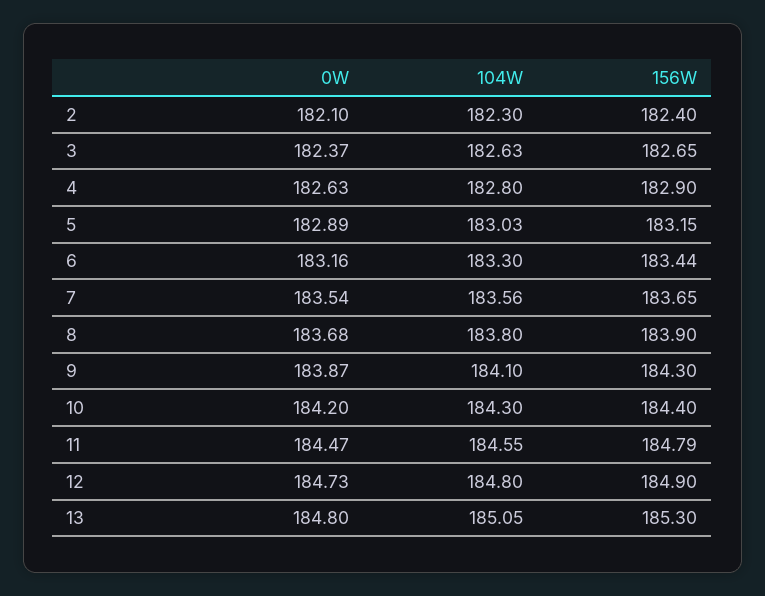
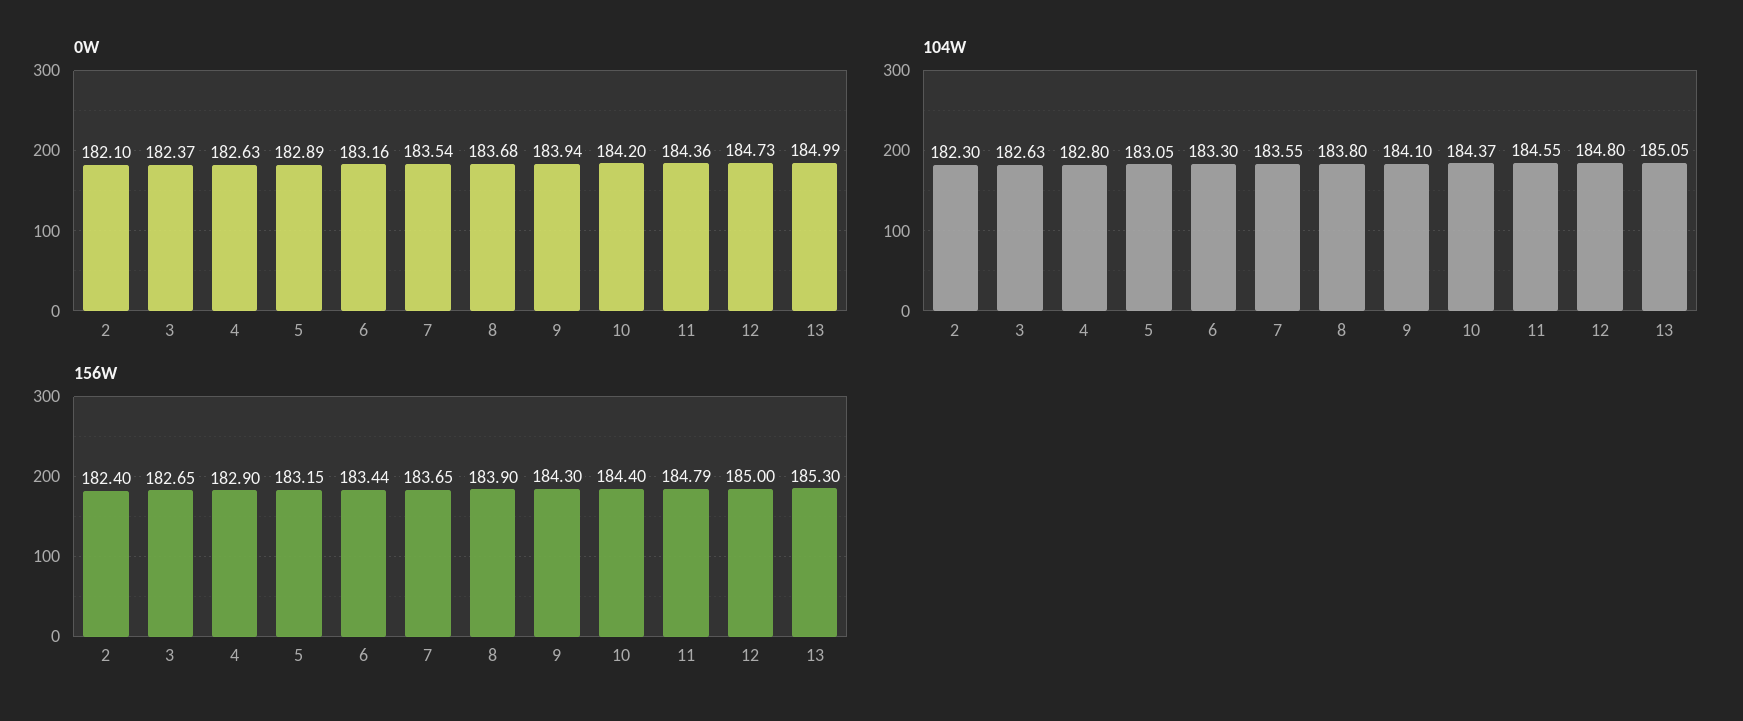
  {
    "0W": {
      "2": 182.1,
      "3": 182.37,
      "4": 182.63,
      "5": 182.89,
      "6": 183.16,
      "7": 183.54,
      "8": 183.68,
-     "9": 183.87,
+     "9": 183.94,
      "10": 184.2,
-     "11": 184.47,
+     "11": 184.36,
      "12": 184.73,
-     "13": 184.8
+     "13": 184.99
    },
    "104W": {
      "2": 182.3,
      "3": 182.63,
      "4": 182.8,
-     "5": 183.03,
+     "5": 183.05,
      "6": 183.3,
-     "7": 183.56,
+     "7": 183.55,
      "8": 183.8,
      "9": 184.1,
-     "10": 184.3,
+     "10": 184.37,
      "11": 184.55,
      "12": 184.8,
      "13": 185.05
    },
    "156W": {
      "2": 182.4,
      "3": 182.65,
      "4": 182.9,
      "5": 183.15,
      "6": 183.44,
      "7": 183.65,
      "8": 183.9,
      "9": 184.3,
      "10": 184.4,
      "11": 184.79,
-     "12": 184.9,
+     "12": 185,
      "13": 185.3
    }
  }

